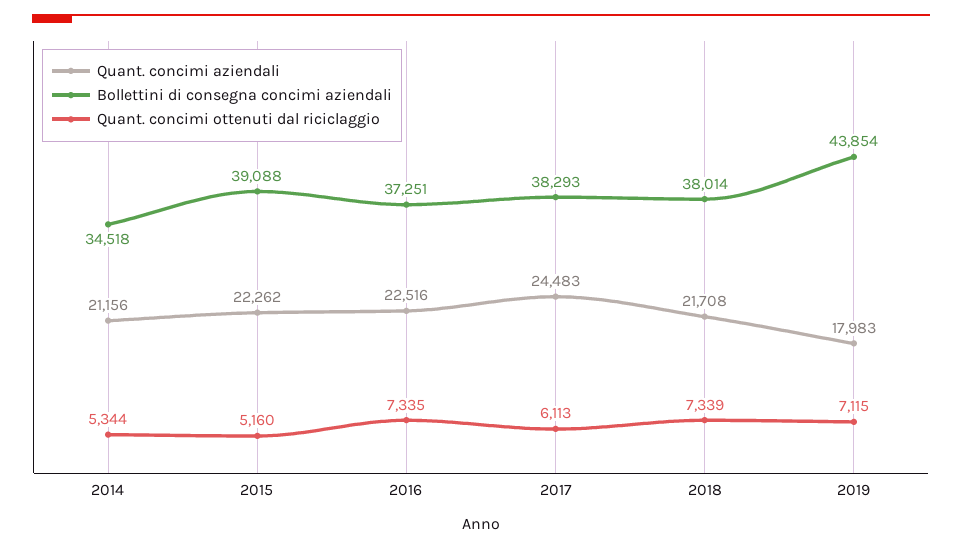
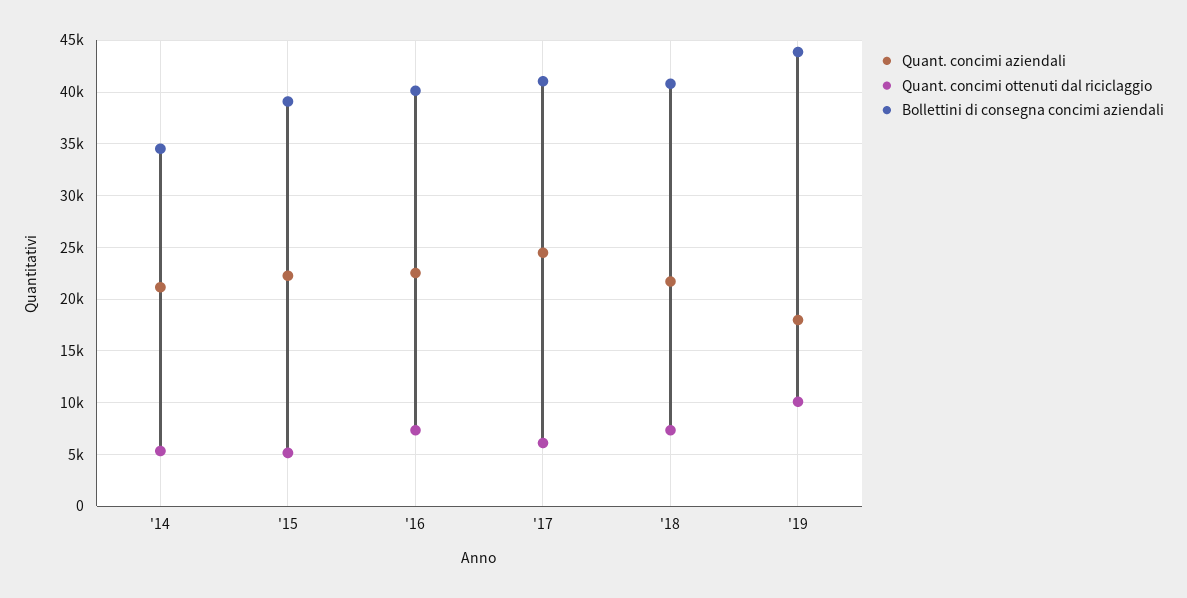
  {
    "Quant. concimi aziendali": {
      "2014": 21156,
      "2015": 22262,
      "2016": 22516,
      "2017": 24483,
      "2018": 21708,
      "2019": 17983
    },
    "Bollettini di consegna concimi aziendali": {
      "2014": 34518,
      "2015": 39088,
-     "2016": 37251,
+     "2016": 40000,
-     "2017": 38293,
+     "2017": 41000,
-     "2018": 38014,
+     "2018": 41000,
      "2019": 43854
    },
    "Quant. concimi ottenuti dal riciclaggio": {
      "2014": 5344,
      "2015": 5160,
      "2016": 7335,
      "2017": 6113,
      "2018": 7339,
-     "2019": 7115
+     "2019": 10000
    }
  }

